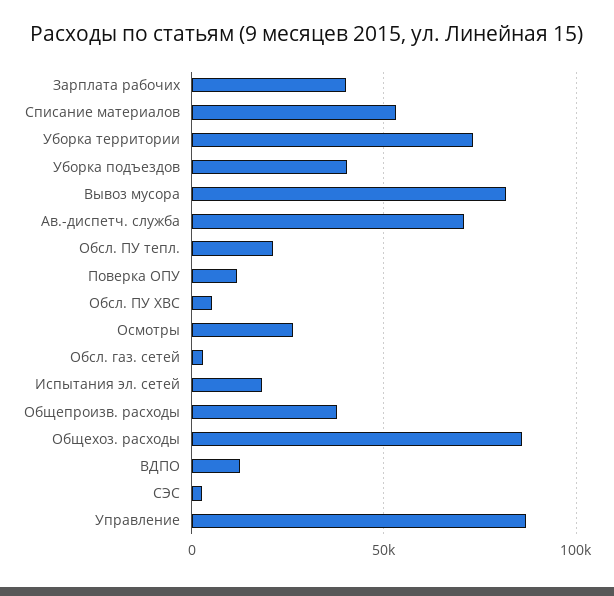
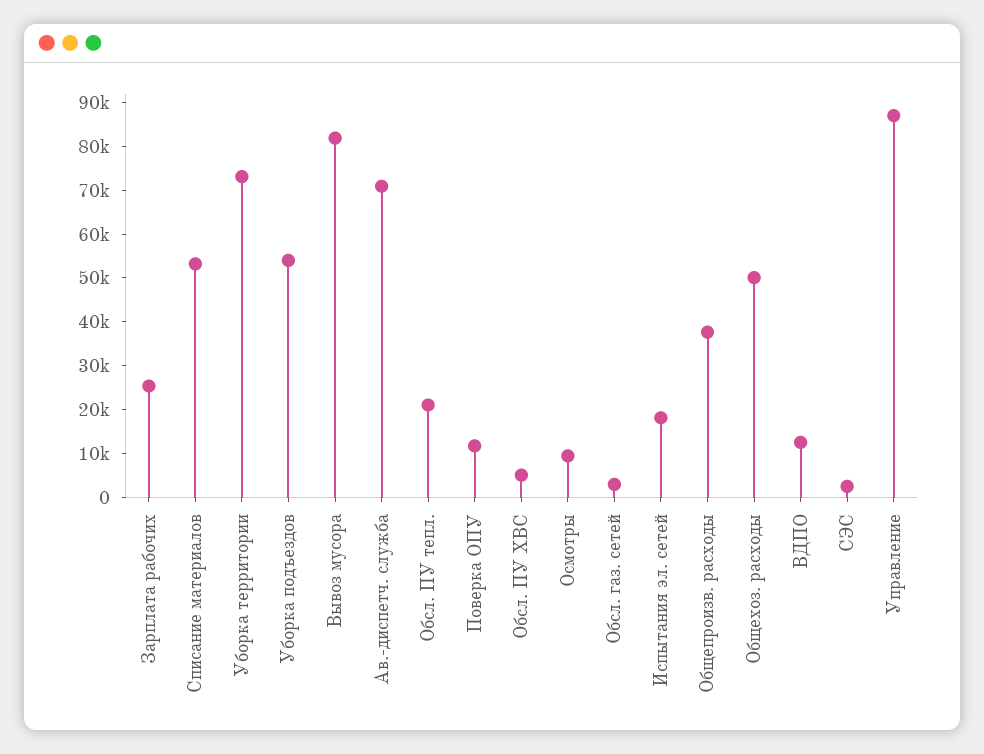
  {
-   "Зарплата рабочих": 40000,
+   "Зарплата рабочих": 26000,
    "Списание материалов": 54000,
    "Уборка территории": 74000,
-   "Уборка подъездов": 40000,
+   "Уборка подъездов": 54000,
    "Вывоз мусора": 82000,
    "Ав.-диспетч. служба": 70000,
    "Обсл. ПУ тепл.": 22000,
    "Поверка ОПУ": 12000,
    "Обсл. ПУ ХВС": 6000,
-   "Осмотры": 25000,
+   "Осмотры": 10000,
    "Обсл. газ. сетей": 4000,
    "Испытания эл. сетей": 18000,
    "Общепроизв. расходы": 38000,
-   "Общехоз. расходы": 85000,
+   "Общехоз. расходы": 50000,
    "ВДПО": 12000,
    "СЭС": 2000,
    "Управление": 86000
  }

